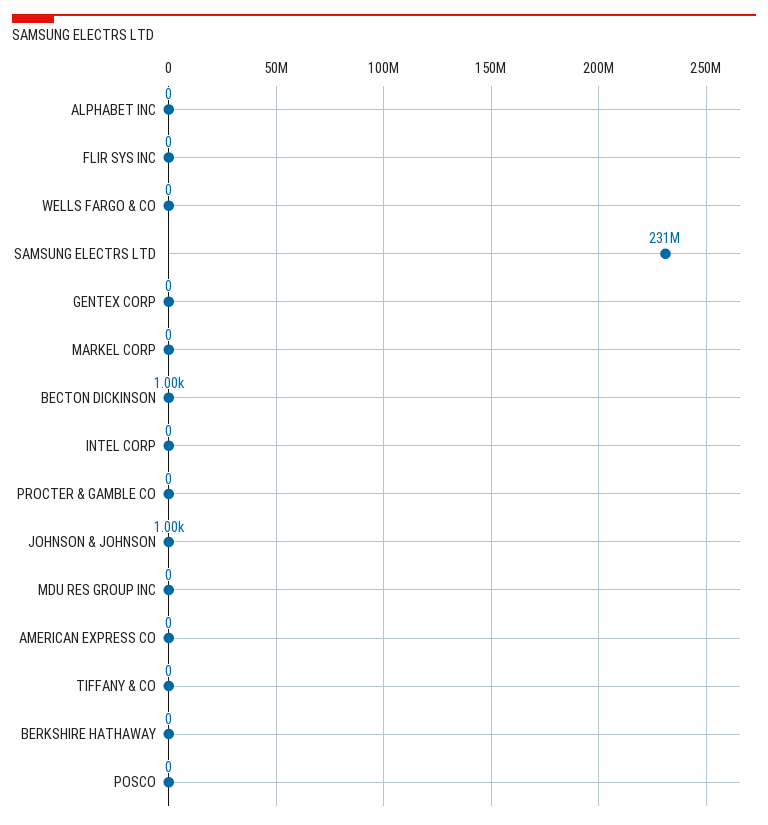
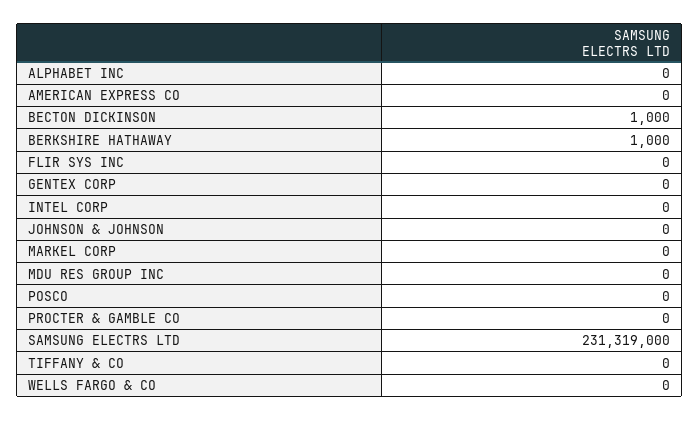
  {
    "ALPHABET INC": 0,
    "FLIR SYS INC": 0,
    "WELLS FARGO & CO": 0,
    "SAMSUNG ELECTRS LTD": 231319000,
    "GENTEX CORP": 0,
    "MARKEL CORP": 0,
    "BECTON DICKINSON": 1000,
    "INTEL CORP": 0,
    "PROCTER & GAMBLE CO": 0,
-   "JOHNSON & JOHNSON": 1000,
+   "JOHNSON & JOHNSON": 0,
    "MDU RES GROUP INC": 0,
    "AMERICAN EXPRESS CO": 0,
    "TIFFANY & CO": 0,
-   "BERKSHIRE HATHAWAY": 0,
+   "BERKSHIRE HATHAWAY": 1000,
    "POSCO": 0
  }

